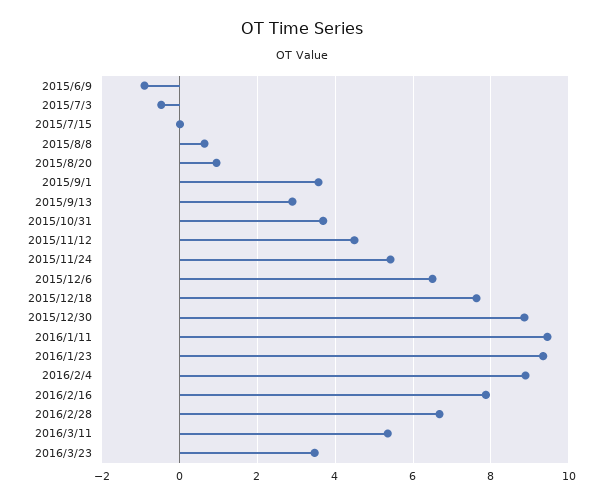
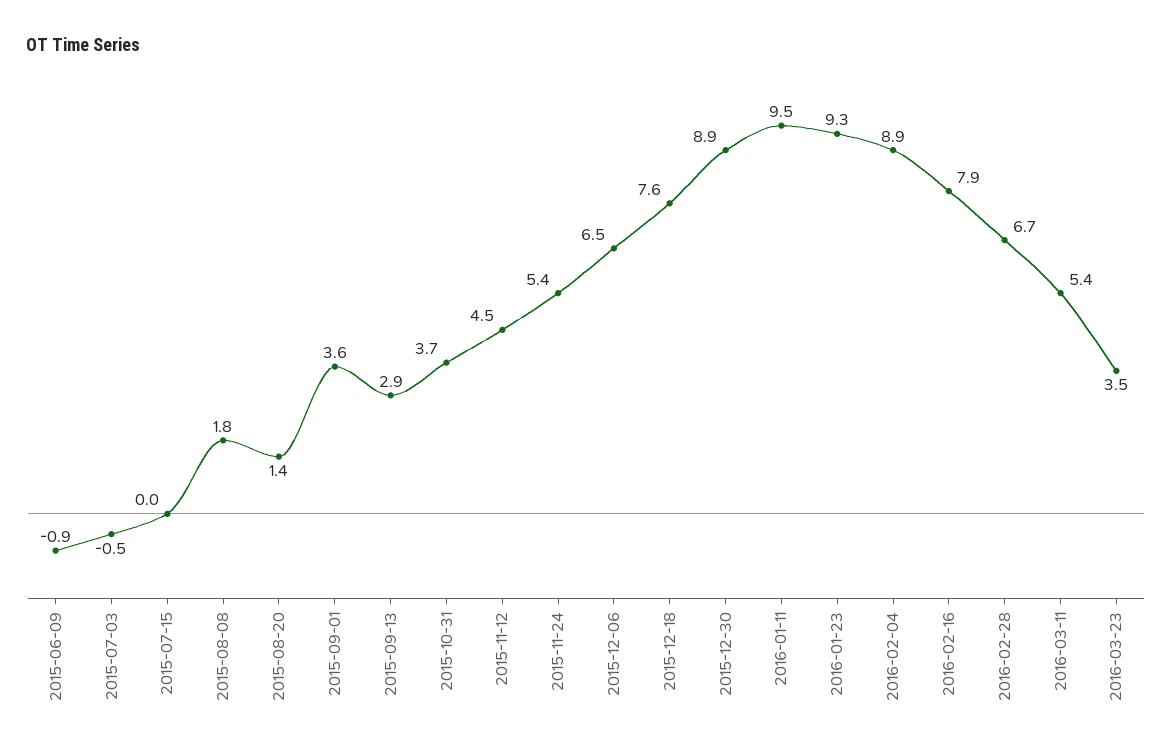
  {
    "2015/6/9": -0.9,
    "2015/7/3": -0.5,
    "2015/7/15": 0,
-   "2015/8/8": 0.6,
+   "2015/8/8": 1.8,
-   "2015/8/20": 1,
+   "2015/8/20": 1.4,
    "2015/9/1": 3.6,
    "2015/9/13": 2.9,
    "2015/10/31": 3.7,
    "2015/11/12": 4.5,
    "2015/11/24": 5.4,
    "2015/12/6": 6.5,
    "2015/12/18": 7.6,
    "2015/12/30": 8.9,
    "2016/1/11": 9.5,
    "2016/1/23": 9.3,
    "2016/2/4": 8.9,
    "2016/2/16": 7.9,
    "2016/2/28": 6.7,
    "2016/3/11": 5.4,
    "2016/3/23": 3.5
  }

